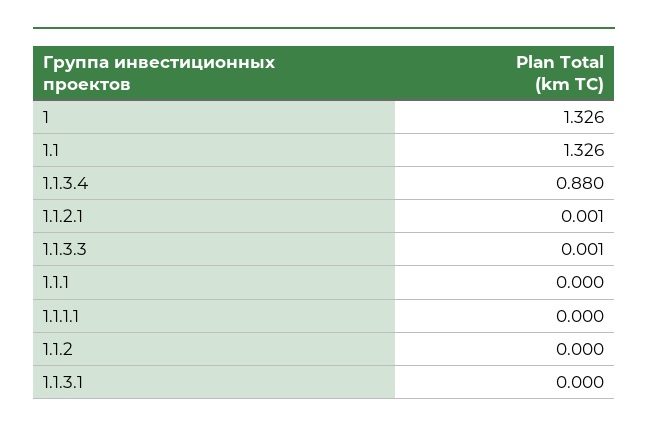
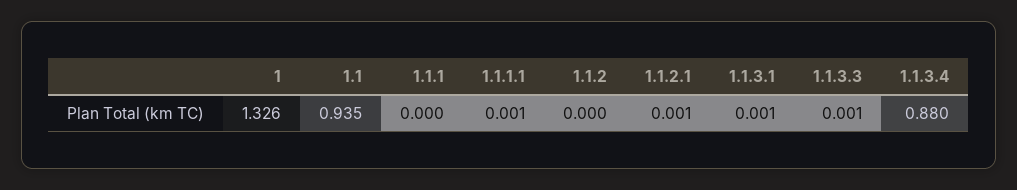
  {
    "1": 1.326,
-   "1.1": 1.326,
+   "1.1": 0.935,
    "1.1.3.4": 0.88,
    "1.1.2.1": 0.001,
    "1.1.3.3": 0.001,
    "1.1.1": 0,
-   "1.1.1.1": 0,
+   "1.1.1.1": 0.001,
    "1.1.2": 0,
-   "1.1.3.1": 0
+   "1.1.3.1": 0.001
  }

